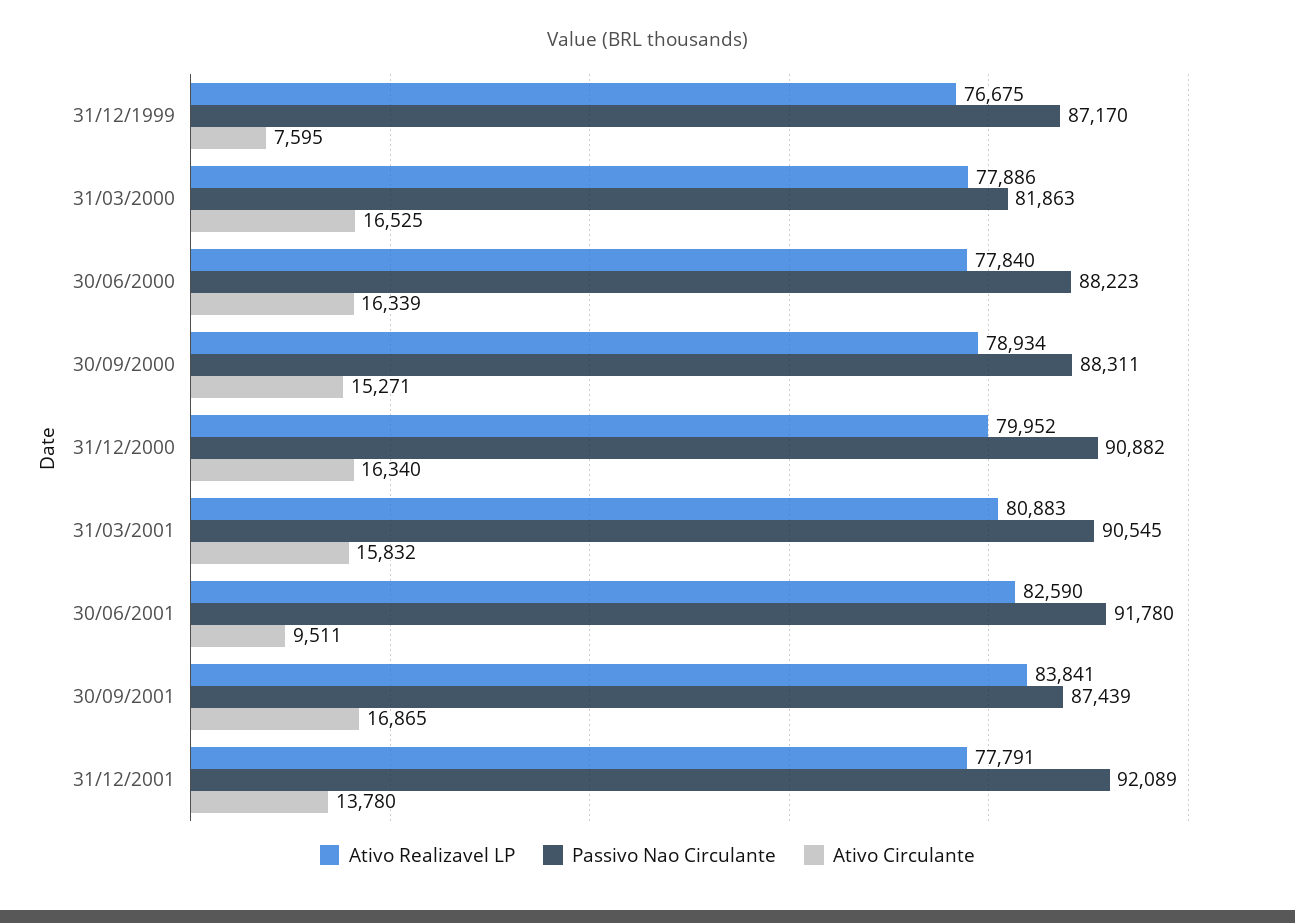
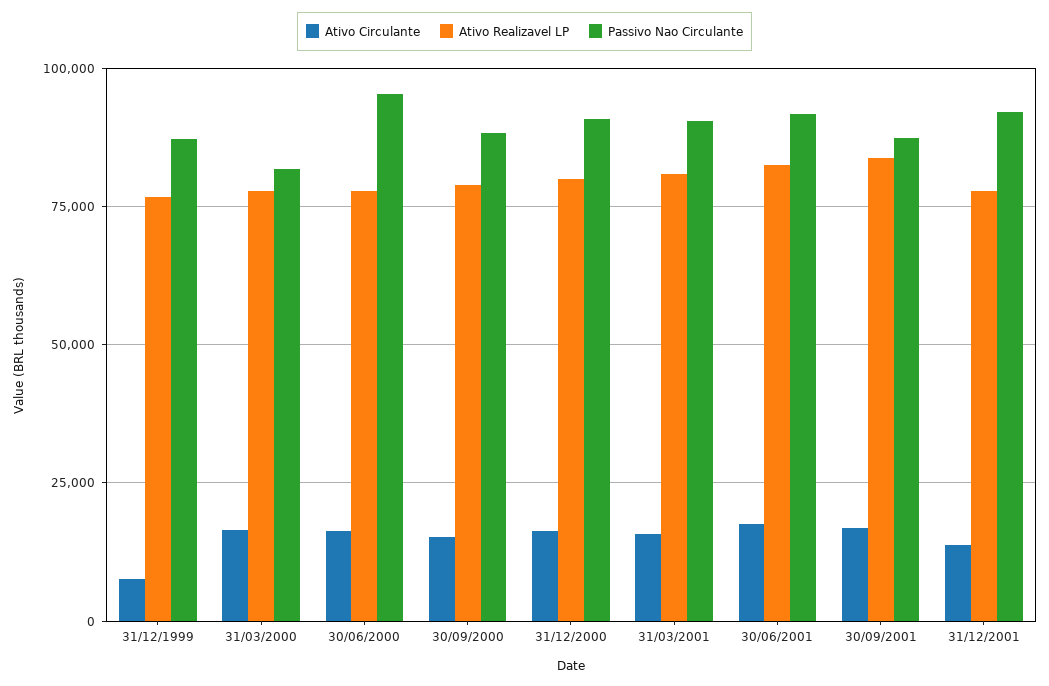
  {
    "Ativo Realizavel LP": {
      "31/12/1999": 76675,
      "31/03/2000": 77886,
      "30/06/2000": 77840,
      "30/09/2000": 78934,
      "31/12/2000": 79952,
      "31/03/2001": 80883,
      "30/06/2001": 82590,
      "30/09/2001": 83841,
      "31/12/2001": 77791
    },
    "Passivo Nao Circulante": {
      "31/12/1999": 87170,
      "31/03/2000": 81863,
-     "30/06/2000": 88223,
+     "30/06/2000": 95000,
      "30/09/2000": 88311,
      "31/12/2000": 90882,
      "31/03/2001": 90545,
      "30/06/2001": 91780,
      "30/09/2001": 87439,
      "31/12/2001": 92089
    },
    "Ativo Circulante": {
      "31/12/1999": 7595,
      "31/03/2000": 16525,
      "30/06/2000": 16339,
      "30/09/2000": 15271,
      "31/12/2000": 16340,
      "31/03/2001": 15832,
-     "30/06/2001": 9511,
+     "30/06/2001": 17500,
      "30/09/2001": 16865,
      "31/12/2001": 13780
    }
  }

